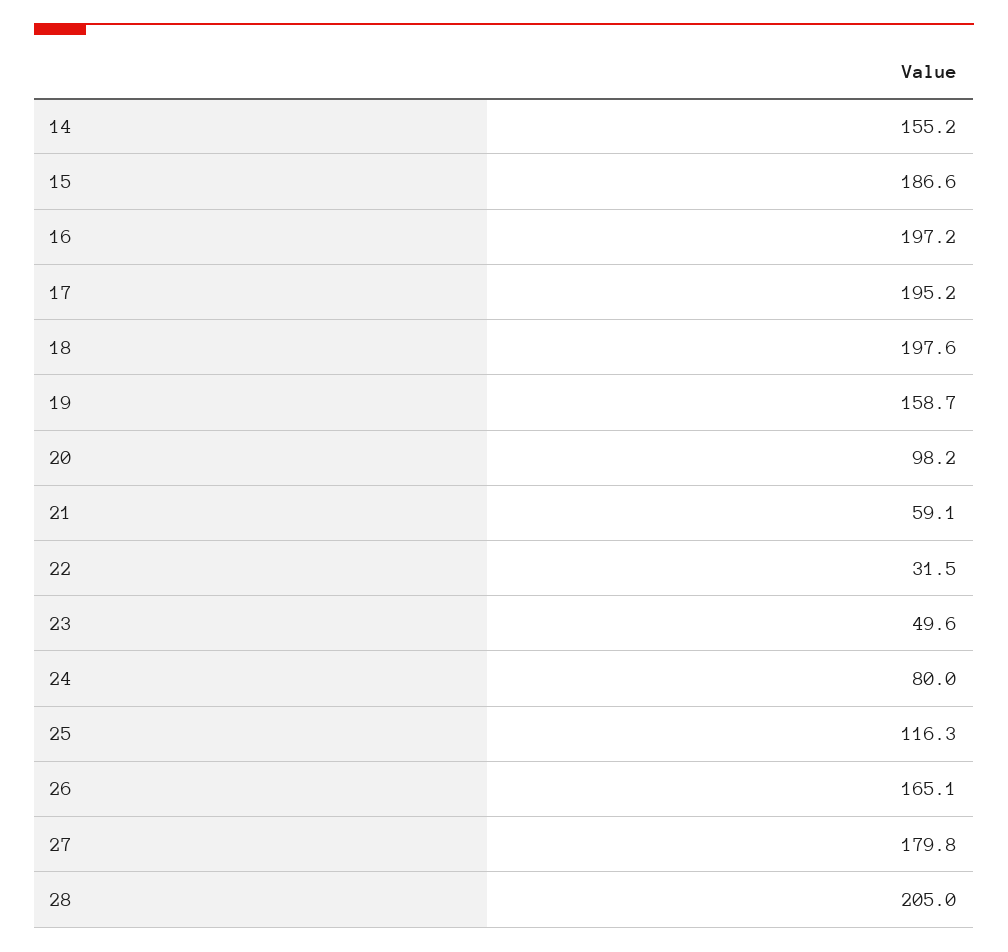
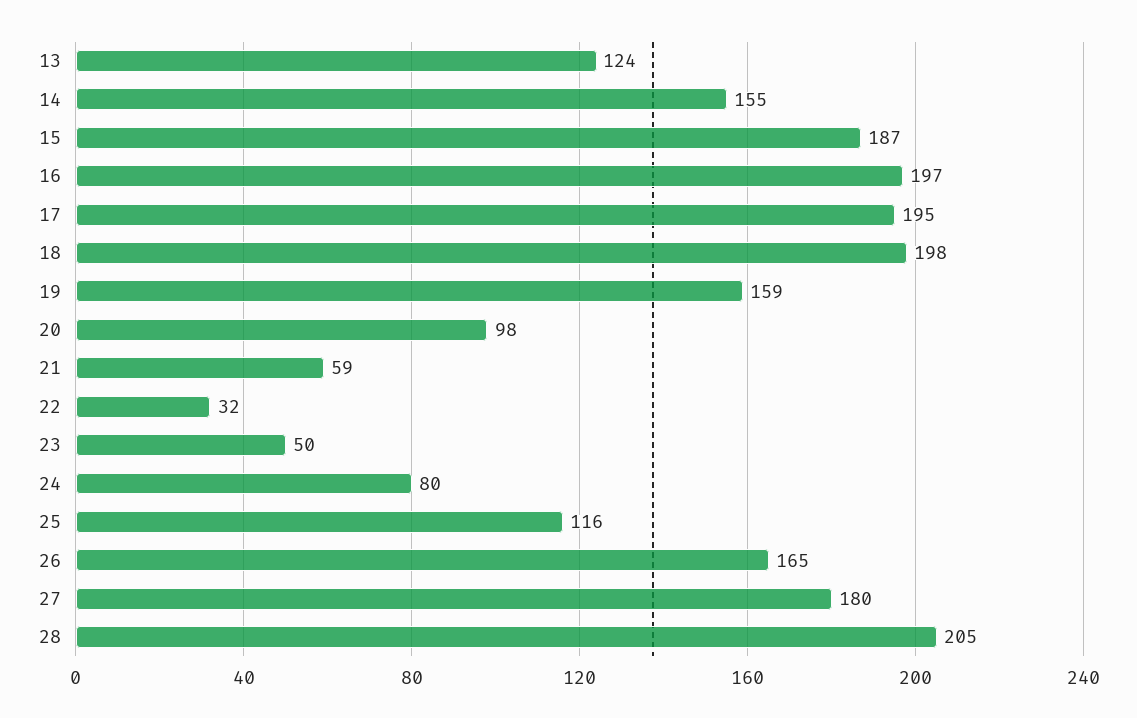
  {
    "14": 155.2,
    "15": 186.6,
    "16": 197.2,
    "17": 195.2,
    "18": 197.6,
    "19": 158.7,
    "20": 98.2,
    "21": 59.1,
    "22": 31.5,
    "23": 49.6,
    "24": 80,
    "25": 116.3,
    "26": 165.1,
    "27": 179.8,
-   "28": 205
+   "28": 205,
+   "13": 124
  }

